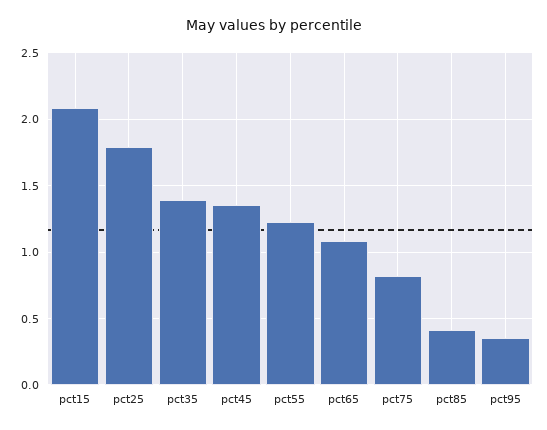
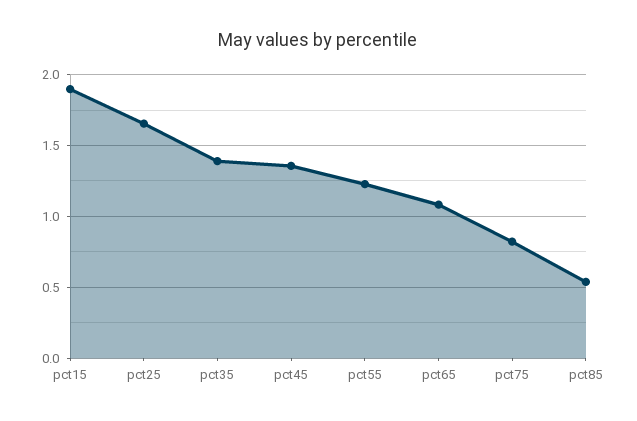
  {
-   "pct15": 2.1,
+   "pct15": 1.9,
-   "pct25": 1.8,
+   "pct25": 1.65,
    "pct35": 1.4,
    "pct45": 1.35,
    "pct55": 1.25,
    "pct65": 1.1,
    "pct75": 0.8,
-   "pct85": 0.4,
+   "pct85": 0.55
-   "pct95": 0.35
  }

